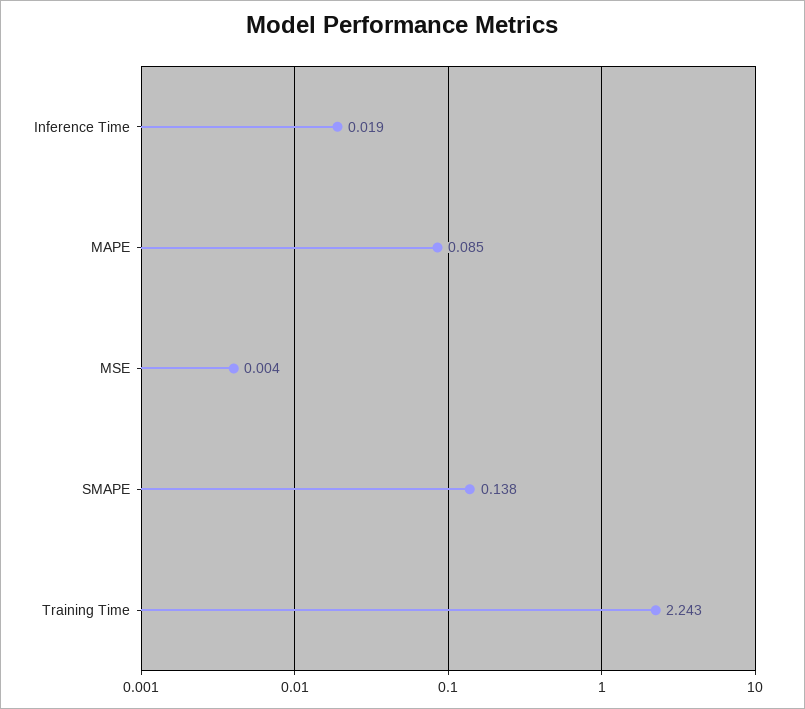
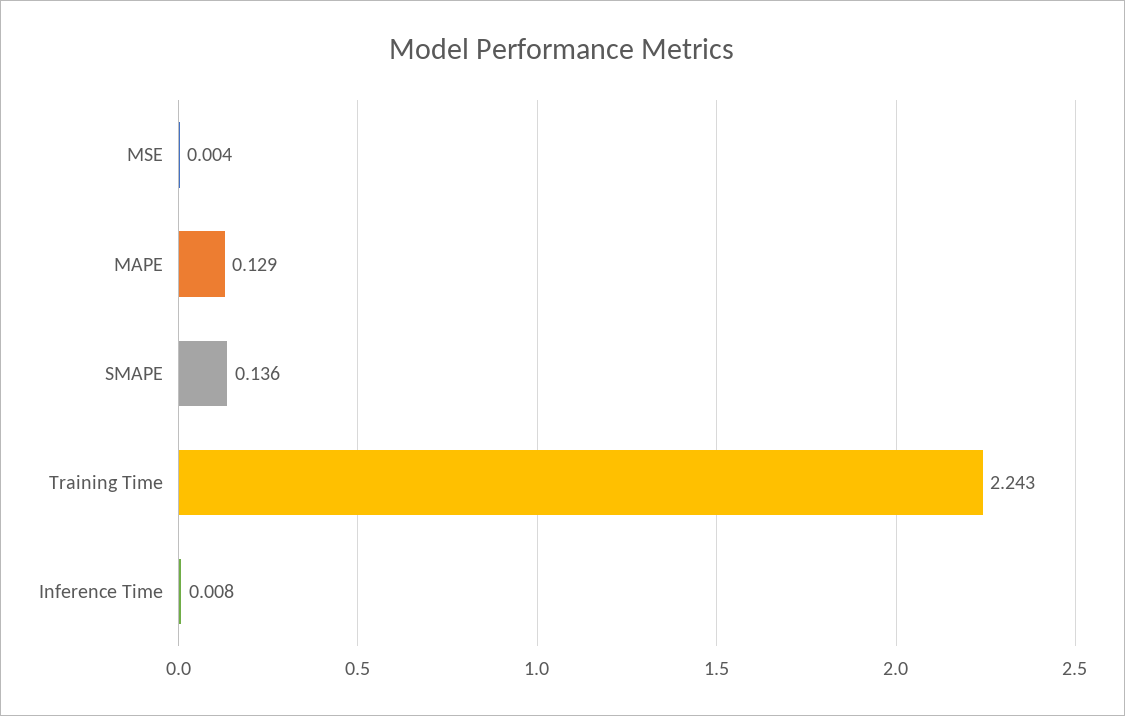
  {
-   "Inference Time": 0.019,
+   "Inference Time": 0.008,
-   "MAPE": 0.085,
+   "MAPE": 0.129,
    "MSE": 0.004,
-   "SMAPE": 0.138,
+   "SMAPE": 0.136,
    "Training Time": 2.243
  }

